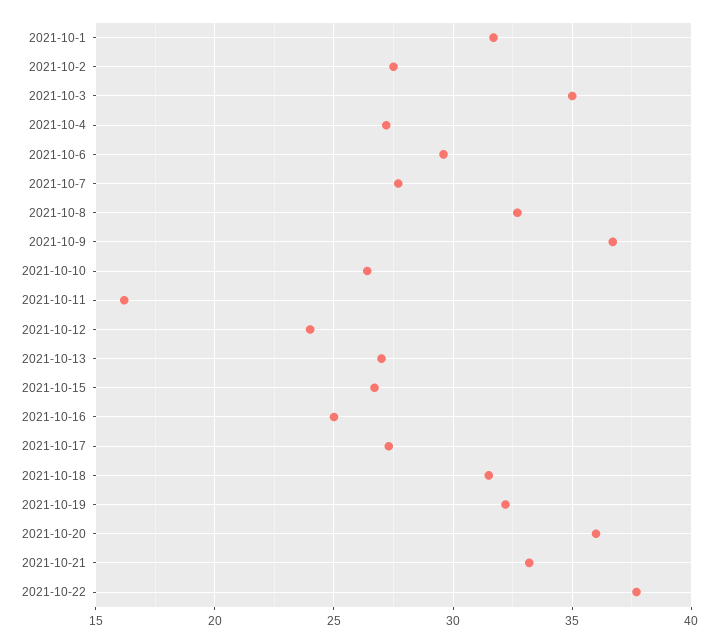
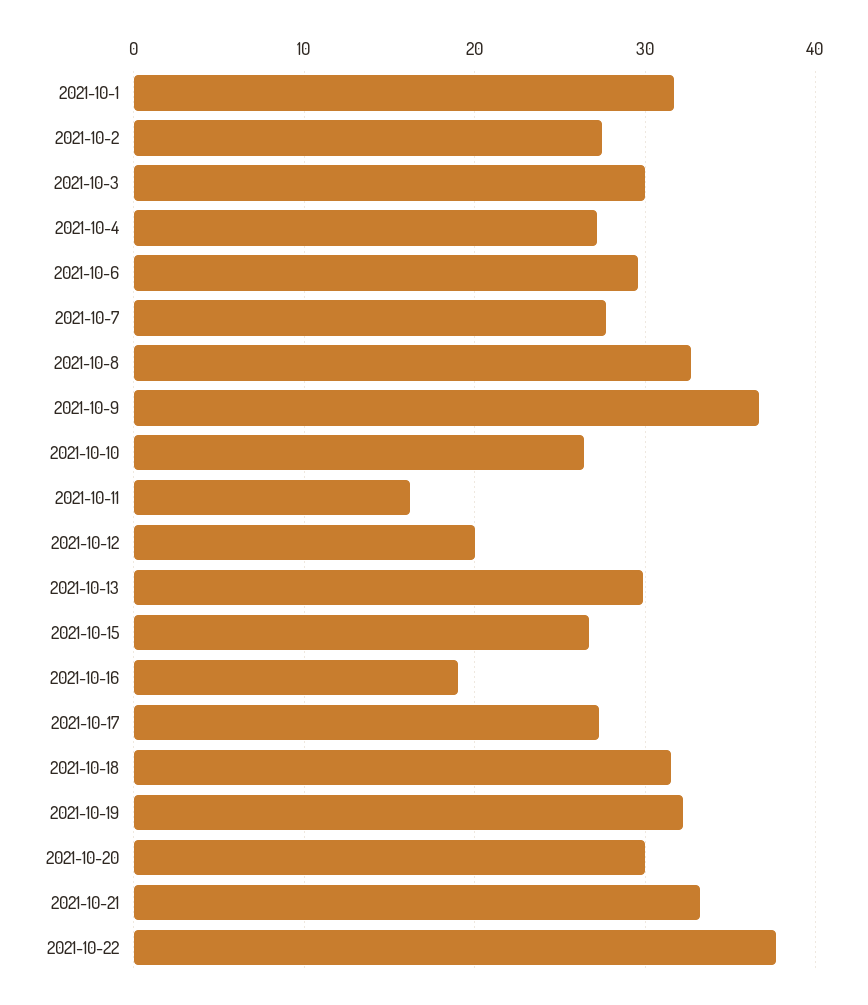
  {
    "2021-10-1": 31.5,
    "2021-10-2": 27.5,
-   "2021-10-3": 35,
+   "2021-10-3": 30,
    "2021-10-4": 27,
    "2021-10-6": 29.5,
    "2021-10-7": 27.5,
    "2021-10-8": 32.5,
    "2021-10-9": 36.5,
    "2021-10-10": 26.5,
    "2021-10-11": 16,
-   "2021-10-12": 24,
+   "2021-10-12": 20,
-   "2021-10-13": 27,
+   "2021-10-13": 30,
    "2021-10-15": 26.5,
-   "2021-10-16": 25,
+   "2021-10-16": 19,
    "2021-10-17": 27.5,
    "2021-10-18": 31.5,
    "2021-10-19": 32,
-   "2021-10-20": 36,
+   "2021-10-20": 30,
    "2021-10-21": 33,
    "2021-10-22": 37.5
  }

